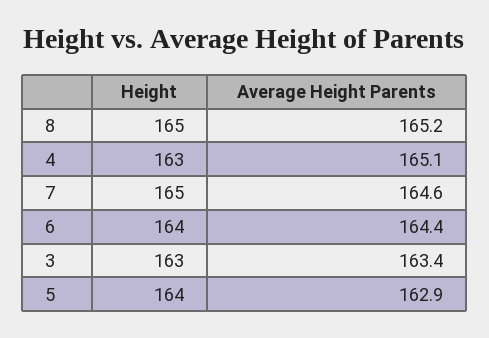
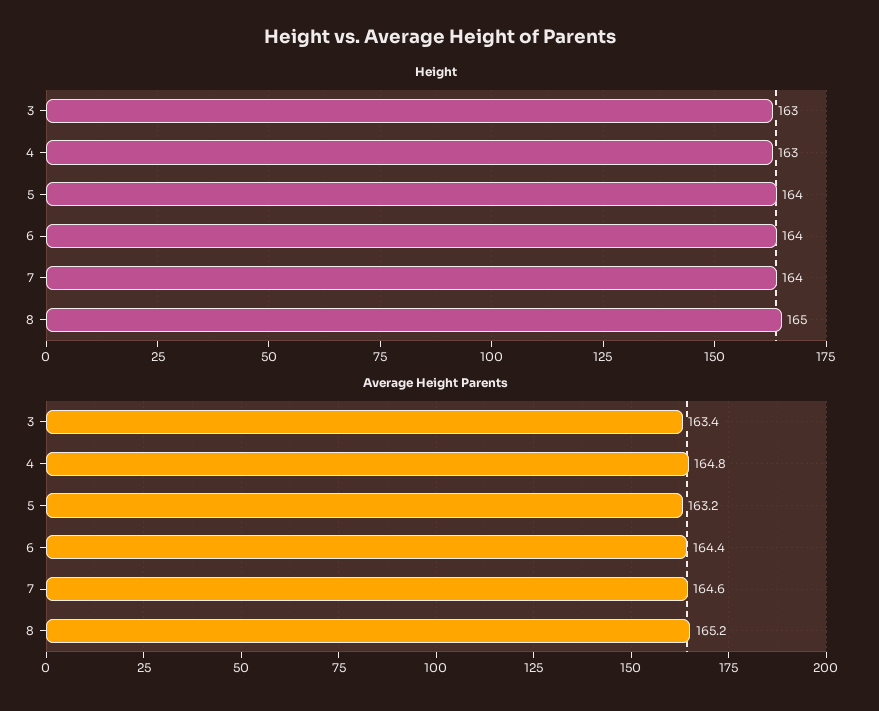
  {
    "Height": {
      "8": 165,
      "4": 163,
-     "7": 165,
+     "7": 164,
      "6": 164,
      "3": 163,
      "5": 164
    },
    "Average Height Parents": {
      "8": 165.2,
-     "4": 165.1,
+     "4": 164.8,
      "7": 164.6,
      "6": 164.4,
      "3": 163.4,
-     "5": 162.9
+     "5": 163.2
    }
  }

